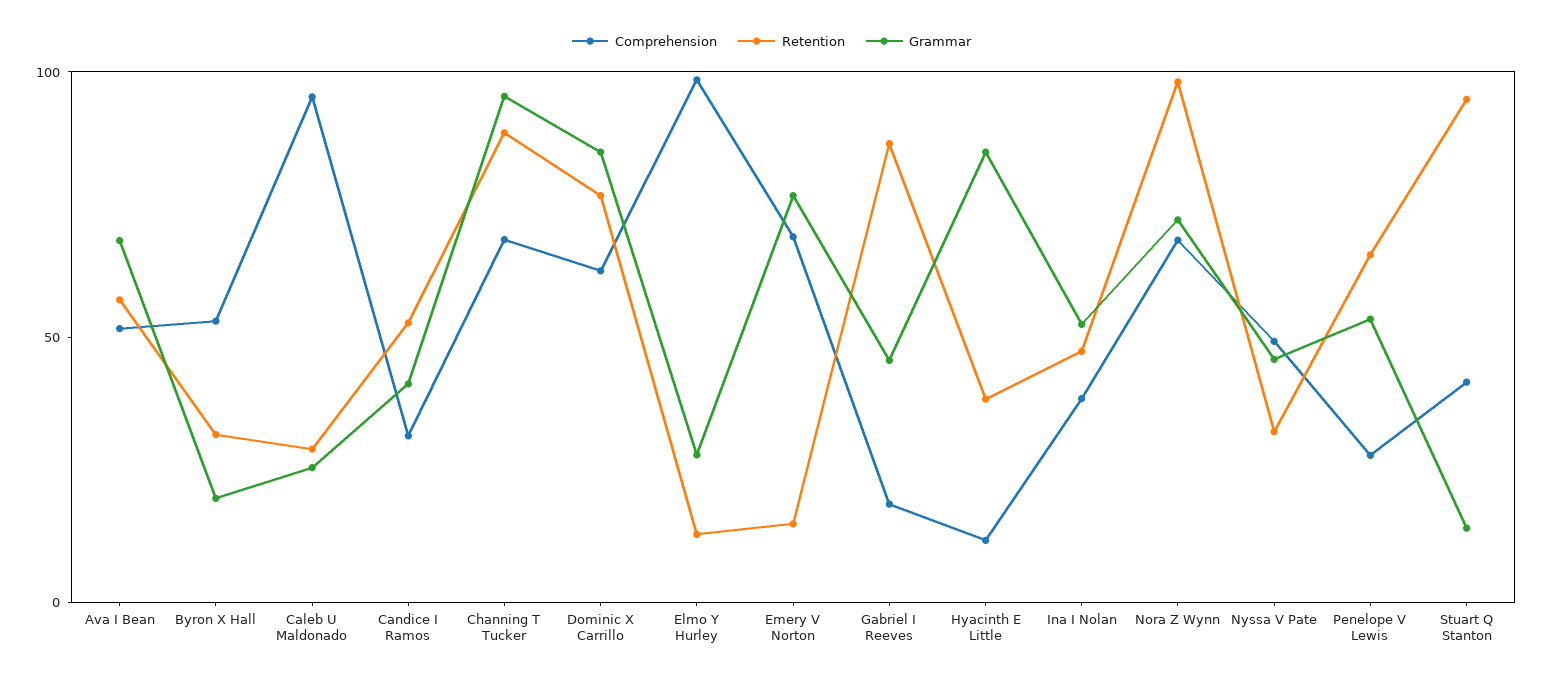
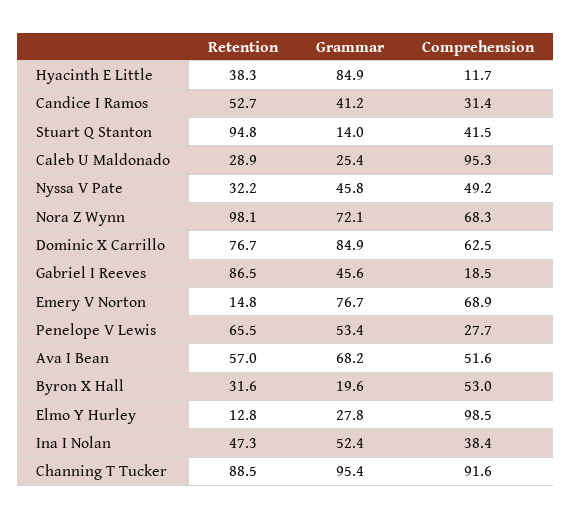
  {
    "Comprehension": {
      "Ava I Bean": 51.6,
      "Byron X Hall": 53,
      "Caleb U Maldonado": 95.3,
      "Candice I Ramos": 31.4,
-     "Channing T Tucker": 70,
+     "Channing T Tucker": 91.6,
      "Dominic X Carrillo": 62.5,
      "Elmo Y Hurley": 98.5,
      "Emery V Norton": 68.9,
      "Gabriel I Reeves": 18.5,
      "Hyacinth E Little": 11.7,
      "Ina I Nolan": 38.4,
      "Nora Z Wynn": 68.3,
      "Nyssa V Pate": 49.2,
      "Penelope V Lewis": 27.7,
      "Stuart Q Stanton": 41.5
    },
    "Retention": {
      "Ava I Bean": 57,
      "Byron X Hall": 31.6,
      "Caleb U Maldonado": 28.9,
      "Candice I Ramos": 52.7,
      "Channing T Tucker": 88.5,
      "Dominic X Carrillo": 76.7,
      "Elmo Y Hurley": 12.8,
      "Emery V Norton": 14.8,
      "Gabriel I Reeves": 86.5,
      "Hyacinth E Little": 38.3,
      "Ina I Nolan": 47.3,
      "Nora Z Wynn": 98.1,
      "Nyssa V Pate": 32.2,
      "Penelope V Lewis": 65.5,
      "Stuart Q Stanton": 94.8
    },
    "Grammar": {
      "Ava I Bean": 68.2,
      "Byron X Hall": 19.6,
      "Caleb U Maldonado": 25.4,
      "Candice I Ramos": 41.2,
      "Channing T Tucker": 95.4,
      "Dominic X Carrillo": 84.9,
      "Elmo Y Hurley": 27.8,
      "Emery V Norton": 76.7,
      "Gabriel I Reeves": 45.6,
      "Hyacinth E Little": 84.9,
      "Ina I Nolan": 52.4,
      "Nora Z Wynn": 72.1,
      "Nyssa V Pate": 45.8,
      "Penelope V Lewis": 53.4,
      "Stuart Q Stanton": 14
    }
  }

